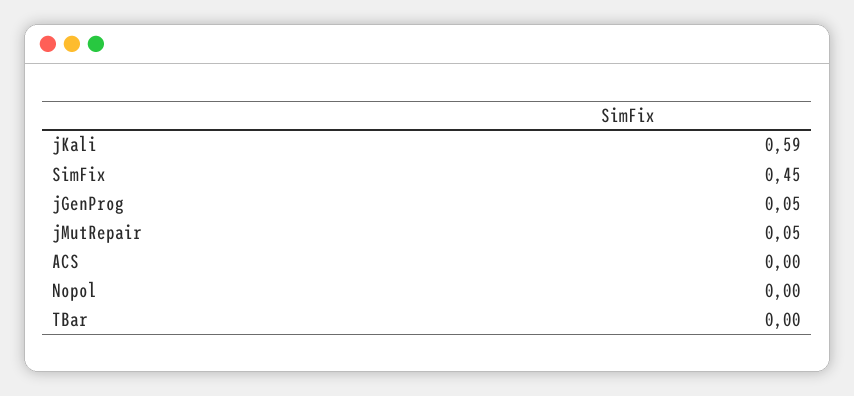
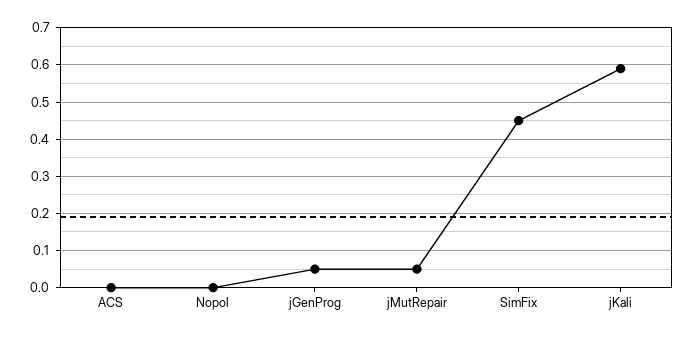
  {
    "jKali": 0.59,
    "SimFix": 0.45,
    "jGenProg": 0.05,
    "jMutRepair": 0.05,
    "ACS": 0,
-   "Nopol": 0,
+   "Nopol": 0
-   "TBar": 0
  }

